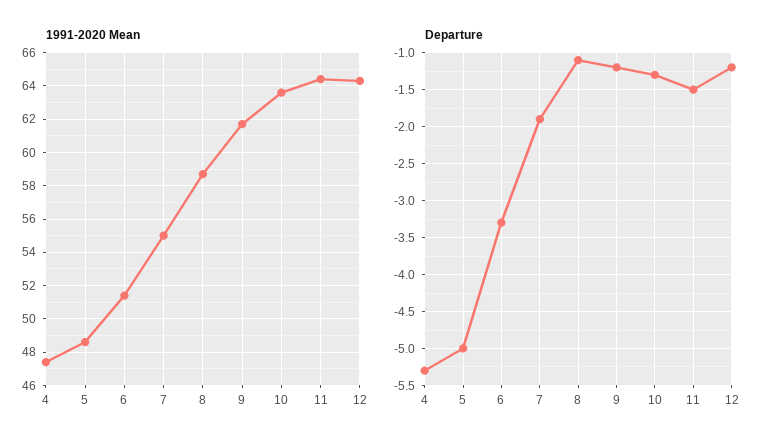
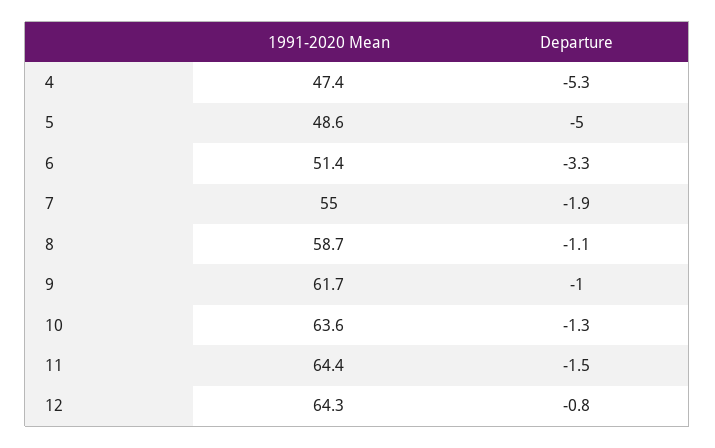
  {
    "1991-2020 Mean": {
      "4": 47.4,
      "5": 48.6,
      "6": 51.4,
      "7": 55,
      "8": 58.7,
      "9": 61.7,
      "10": 63.6,
      "11": 64.4,
      "12": 64.3
    },
    "Departure": {
      "4": -5.3,
      "5": -5,
      "6": -3.3,
      "7": -1.9,
      "8": -1.1,
-     "9": -1.2,
+     "9": -1,
      "10": -1.3,
      "11": -1.5,
-     "12": -1.2
+     "12": -0.8
    }
  }

